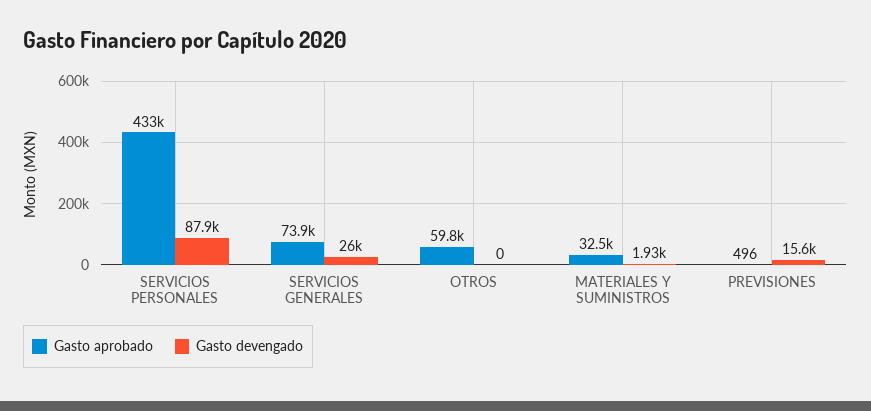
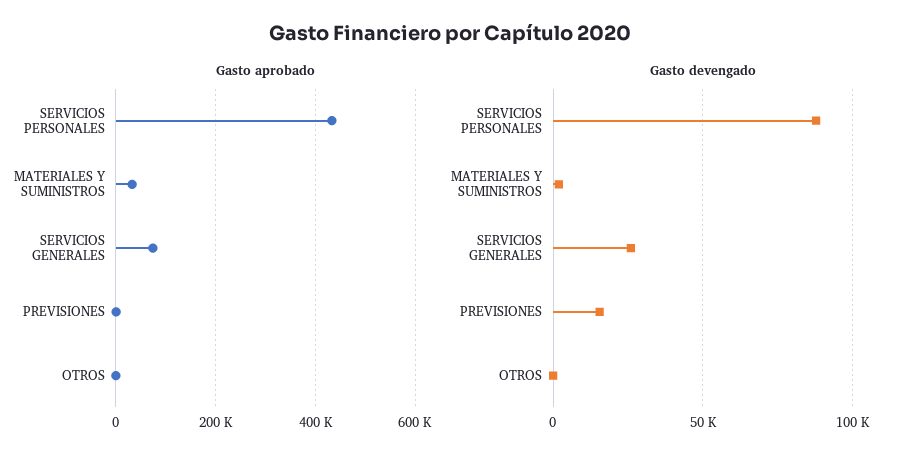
  {
    "Gasto aprobado": {
      "SERVICIOS PERSONALES": 433000,
      "SERVICIOS GENERALES": 73900,
-     "OTROS": 59800,
+     "OTROS": 0,
      "MATERIALES Y SUMINISTROS": 32500,
      "PREVISIONES": 496
    },
    "Gasto devengado": {
      "SERVICIOS PERSONALES": 87900,
      "SERVICIOS GENERALES": 26000,
      "OTROS": 0,
      "MATERIALES Y SUMINISTROS": 1930,
      "PREVISIONES": 15600
    }
  }

